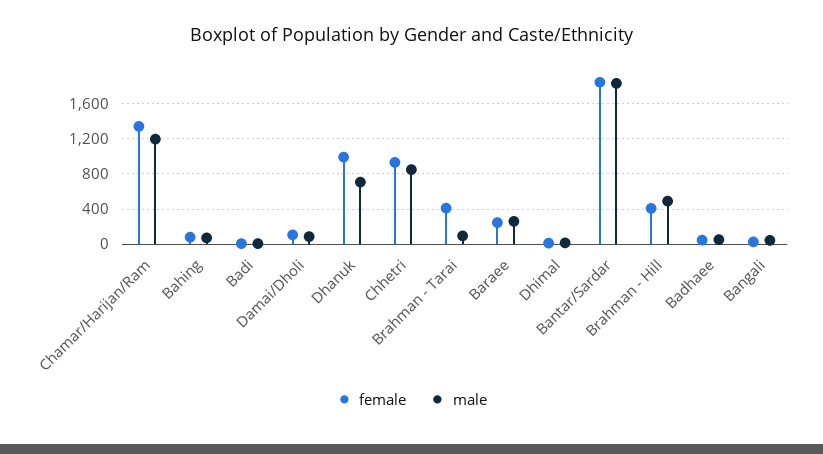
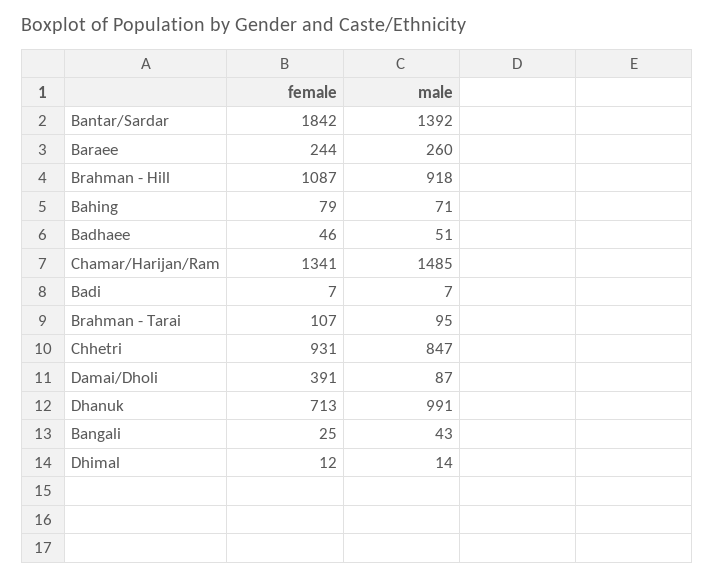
  {
    "female": {
      "Chamar/Harijan/Ram": 1341,
      "Bahing": 79,
      "Badi": 7,
-     "Damai/Dholi": 100,
+     "Damai/Dholi": 391,
-     "Dhanuk": 1000,
+     "Dhanuk": 713,
      "Chhetri": 931,
-     "Brahman - Tarai": 400,
+     "Brahman - Tarai": 107,
      "Baraee": 244,
      "Dhimal": 12,
      "Bantar/Sardar": 1842,
-     "Brahman - Hill": 400,
+     "Brahman - Hill": 1087,
      "Badhaee": 46,
      "Bangali": 25
    },
    "male": {
-     "Chamar/Harijan/Ram": 1200,
+     "Chamar/Harijan/Ram": 1485,
      "Bahing": 71,
      "Badi": 7,
      "Damai/Dholi": 87,
-     "Dhanuk": 700,
+     "Dhanuk": 991,
      "Chhetri": 847,
      "Brahman - Tarai": 95,
      "Baraee": 260,
      "Dhimal": 14,
-     "Bantar/Sardar": 1800,
+     "Bantar/Sardar": 1392,
-     "Brahman - Hill": 500,
+     "Brahman - Hill": 918,
      "Badhaee": 51,
      "Bangali": 43
    }
  }

